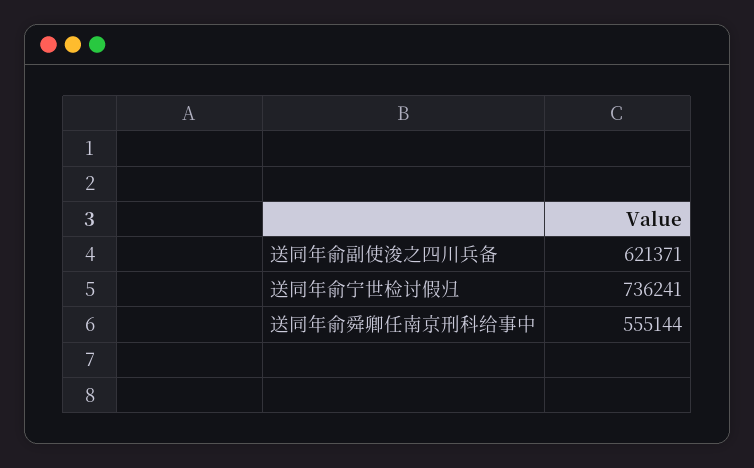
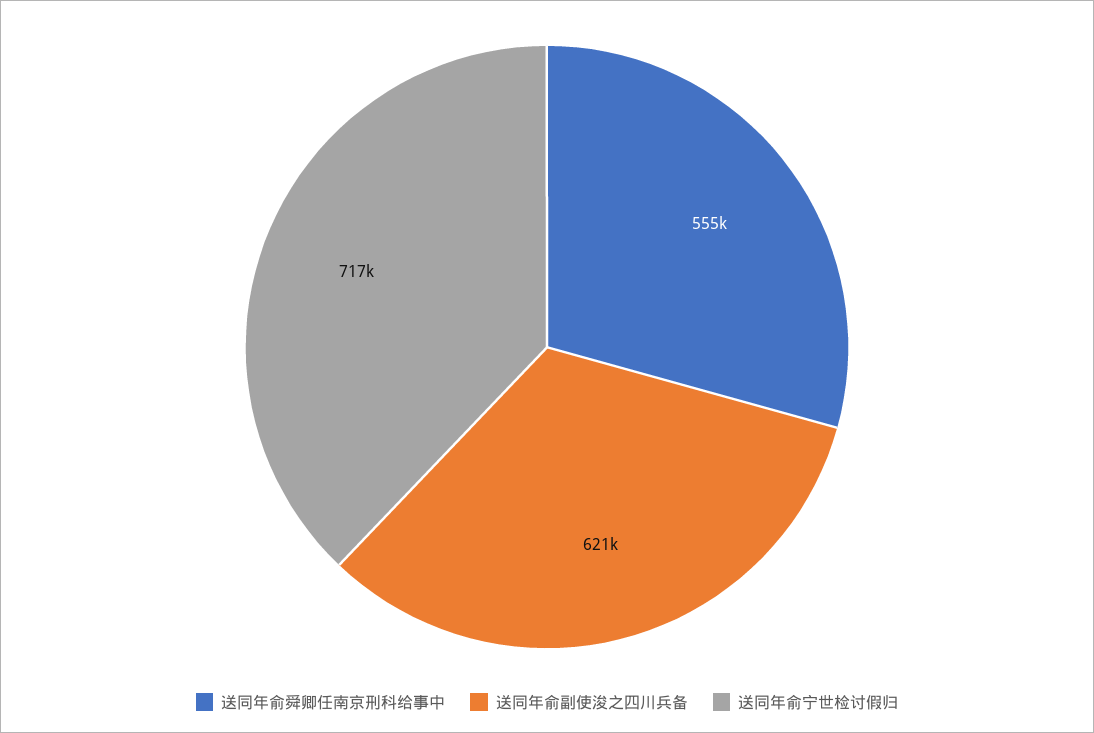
  {
    "送同年俞副使浚之四川兵备": 621371,
-   "送同年俞宁世检讨假归": 736241,
+   "送同年俞宁世检讨假归": 717000,
    "送同年俞舜卿任南京刑科给事中": 555144
  }

